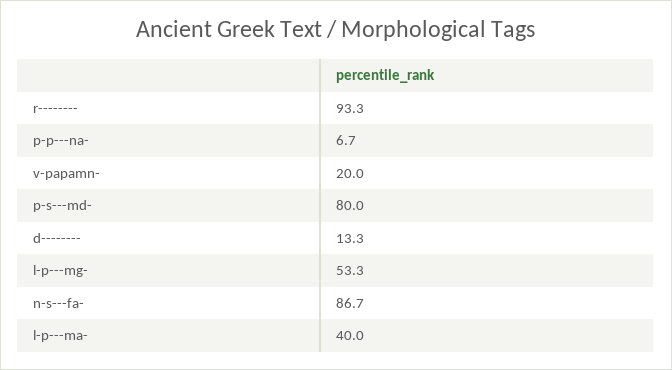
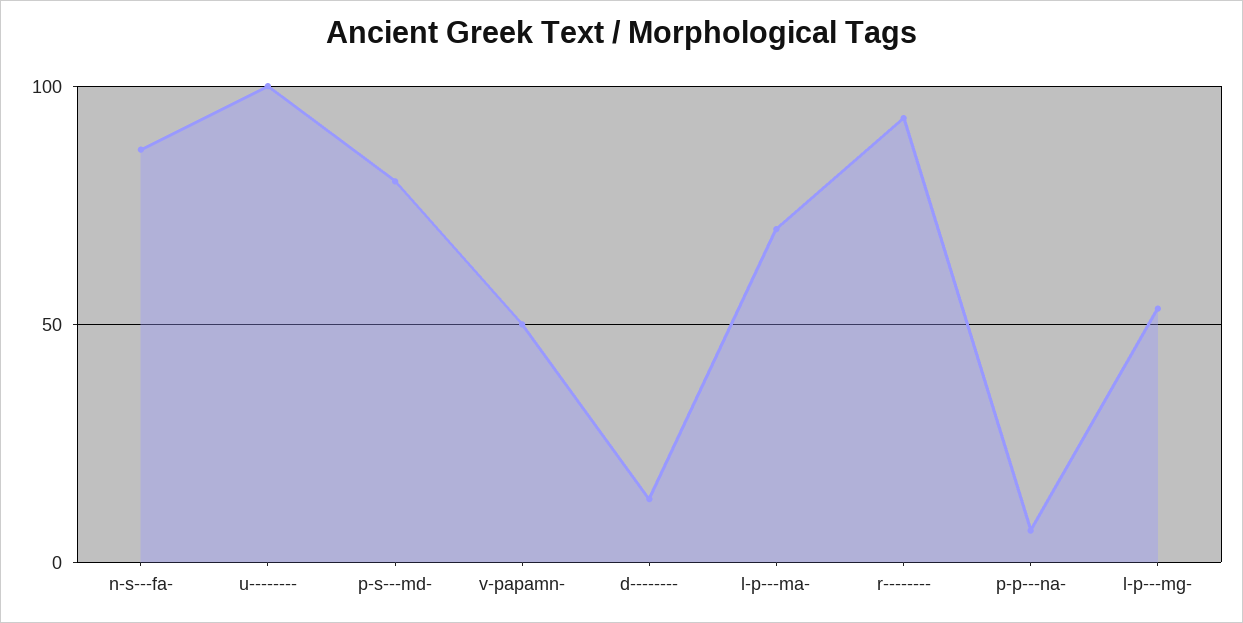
  {
    "r--------": 93.3,
    "p-p---na-": 6.7,
-   "v-papamn-": 20,
+   "v-papamn-": 50,
    "p-s---md-": 80,
    "d--------": 13.3,
    "l-p---mg-": 53.3,
    "n-s---fa-": 86.7,
-   "l-p---ma-": 40
+   "l-p---ma-": 70,
+   "u--------": 100
  }

